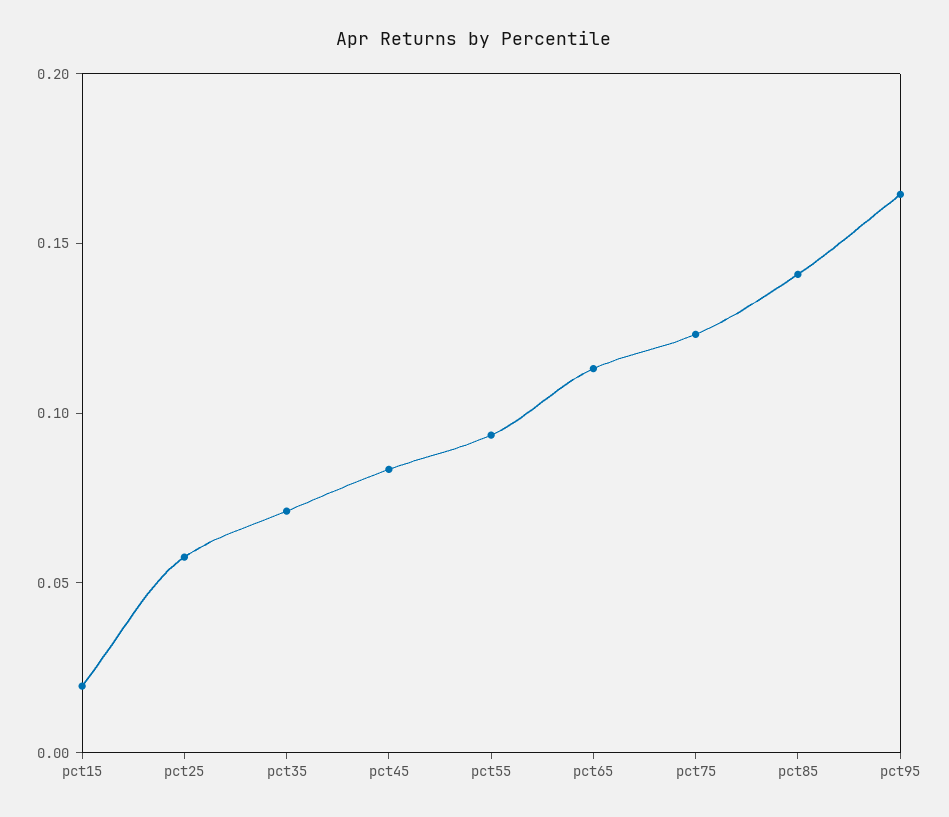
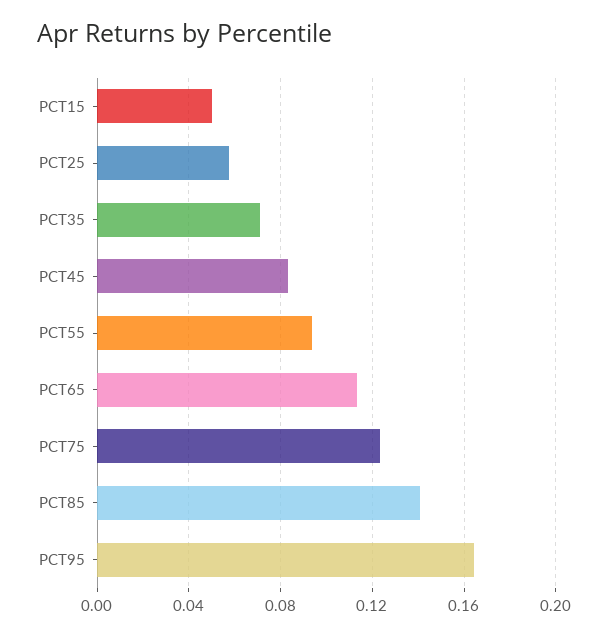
  {
-   "pct15": 0.02,
+   "pct15": 0.05,
    "pct25": 0.06,
    "pct35": 0.07,
    "pct45": 0.085,
    "pct55": 0.095,
    "pct65": 0.115,
    "pct75": 0.125,
    "pct85": 0.14,
    "pct95": 0.165
  }

